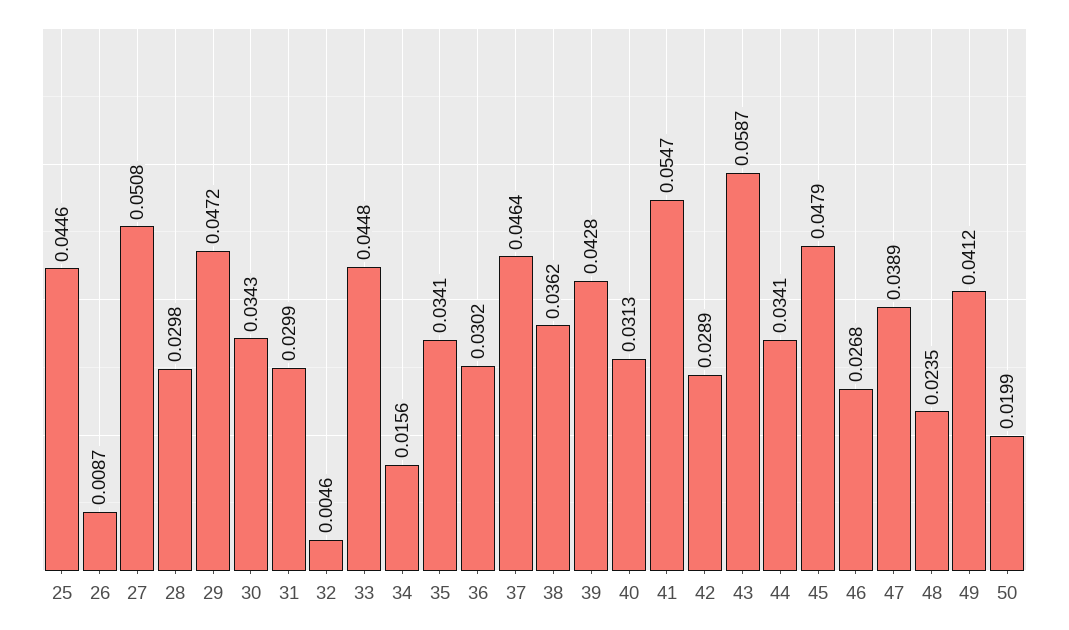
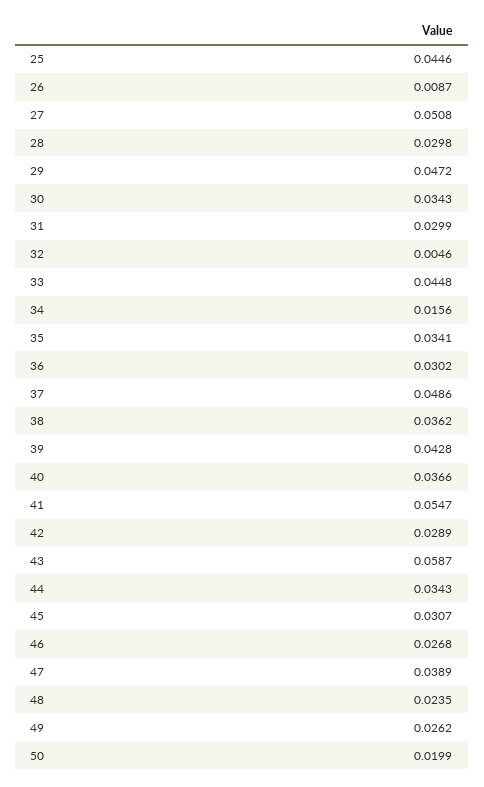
  {
    "25": 0.0446,
    "26": 0.0087,
    "27": 0.0508,
    "28": 0.0298,
    "29": 0.0472,
    "30": 0.0343,
    "31": 0.0299,
    "32": 0.0046,
    "33": 0.0448,
    "34": 0.0156,
    "35": 0.0341,
    "36": 0.0302,
-   "37": 0.0464,
+   "37": 0.0486,
    "38": 0.0362,
    "39": 0.0428,
-   "40": 0.0313,
+   "40": 0.0366,
    "41": 0.0547,
    "42": 0.0289,
    "43": 0.0587,
-   "44": 0.0341,
+   "44": 0.0343,
-   "45": 0.0479,
+   "45": 0.0307,
    "46": 0.0268,
    "47": 0.0389,
    "48": 0.0235,
-   "49": 0.0412,
+   "49": 0.0262,
    "50": 0.0199
  }

